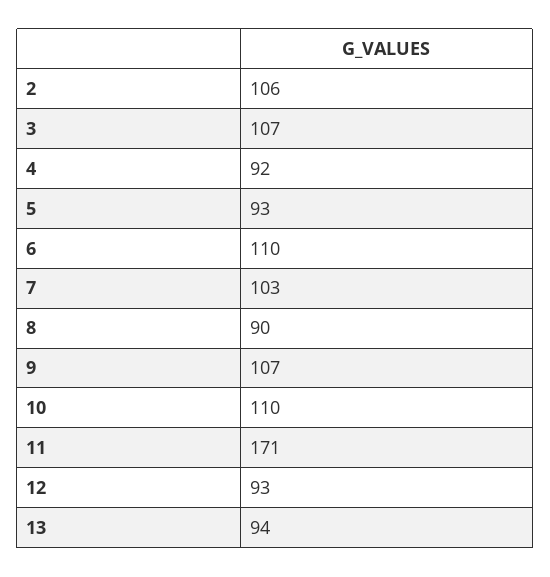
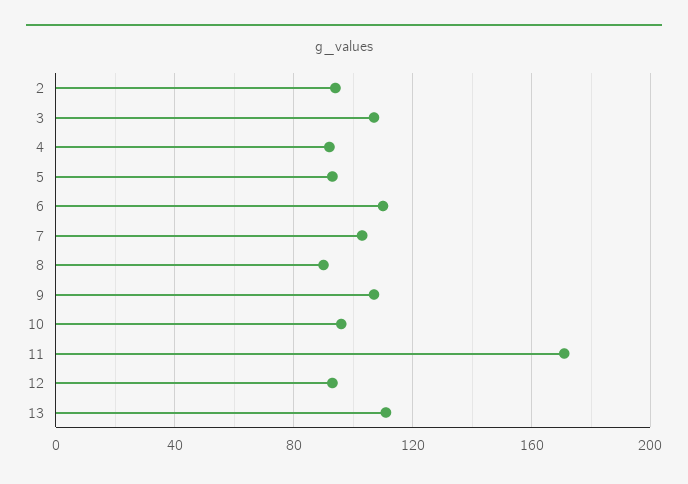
  {
-   "2": 106,
+   "2": 95,
    "3": 107,
    "4": 92,
    "5": 93,
    "6": 110,
    "7": 103,
    "8": 90,
    "9": 107,
-   "10": 110,
+   "10": 95,
    "11": 171,
    "12": 93,
-   "13": 94
+   "13": 110
  }

